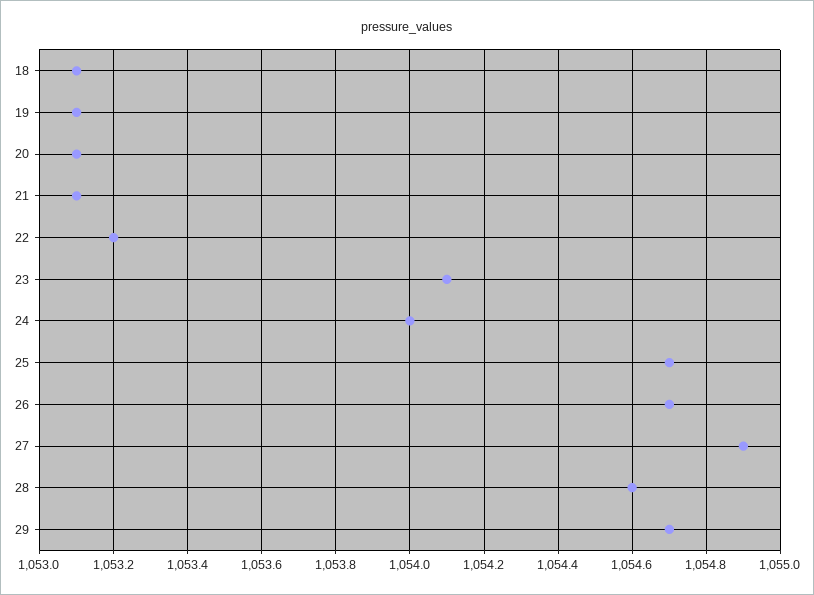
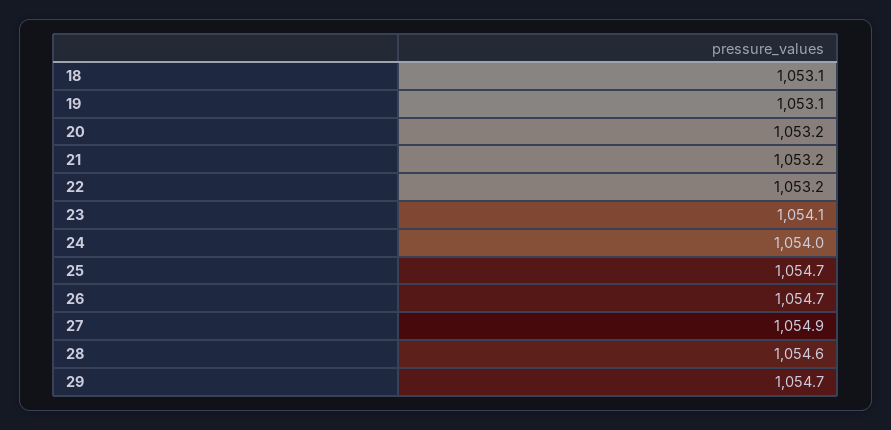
  {
    "18": 1053.1,
    "19": 1053.1,
-   "20": 1053.1,
+   "20": 1053.2,
-   "21": 1053.1,
+   "21": 1053.2,
    "22": 1053.2,
    "23": 1054.1,
    "24": 1054,
    "25": 1054.7,
    "26": 1054.7,
    "27": 1054.9,
    "28": 1054.6,
    "29": 1054.7
  }

